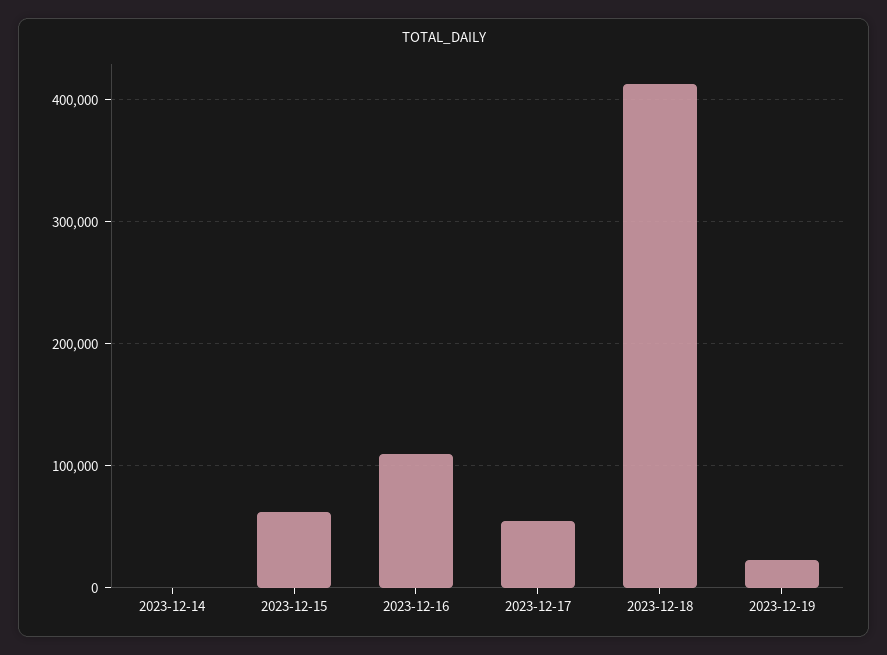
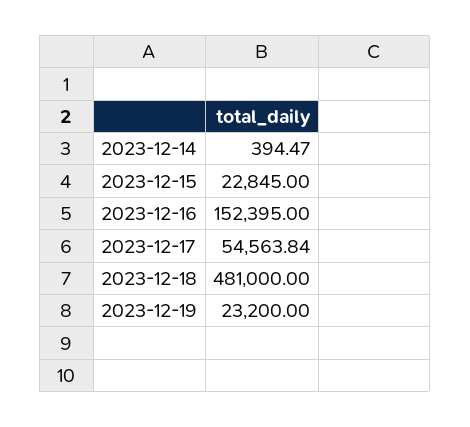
  {
    "2023-12-14": 394.47,
-   "2023-12-15": 60000,
+   "2023-12-15": 22845,
-   "2023-12-16": 110000,
+   "2023-12-16": 152395,
    "2023-12-17": 54563.84,
-   "2023-12-18": 410000,
+   "2023-12-18": 481000,
    "2023-12-19": 23200
  }

